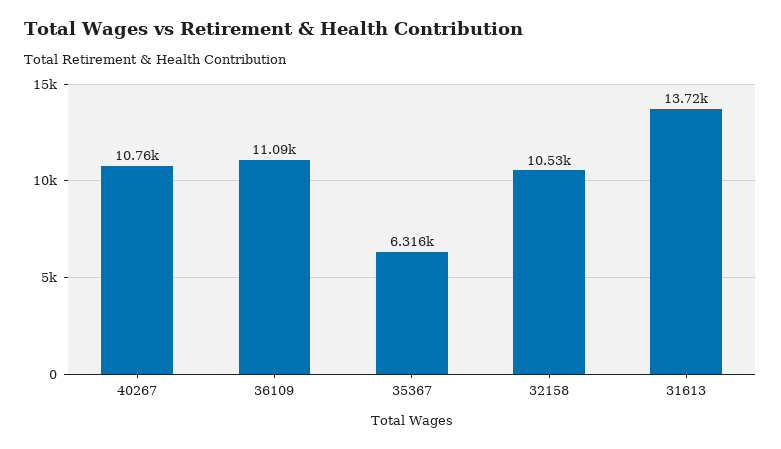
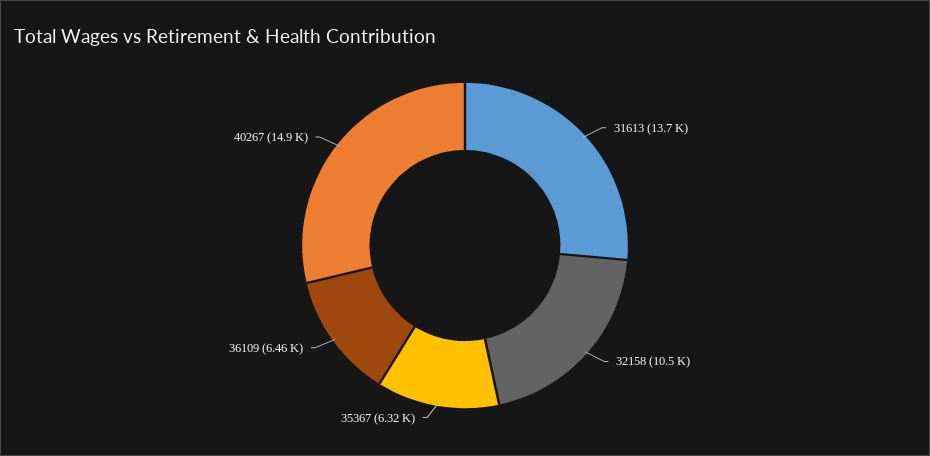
  {
-   "40267": 10760,
+   "40267": 14900,
-   "36109": 11090,
+   "36109": 6460,
    "35367": 6316,
    "32158": 10530,
    "31613": 13720
  }

